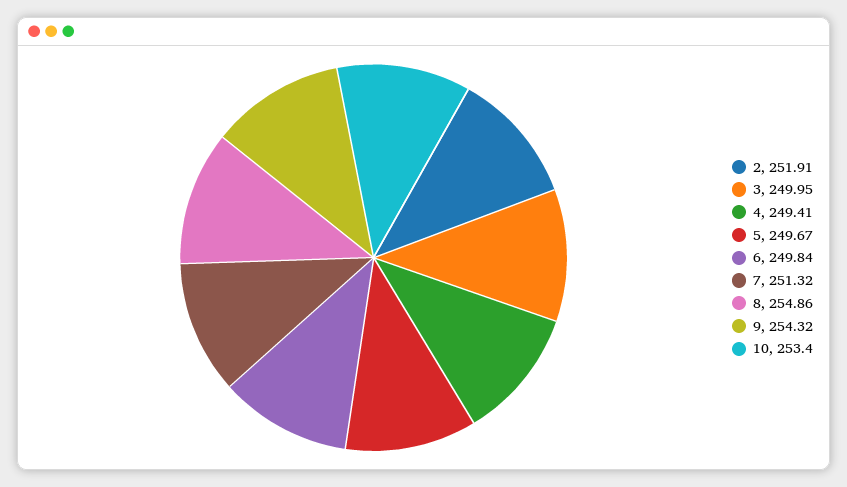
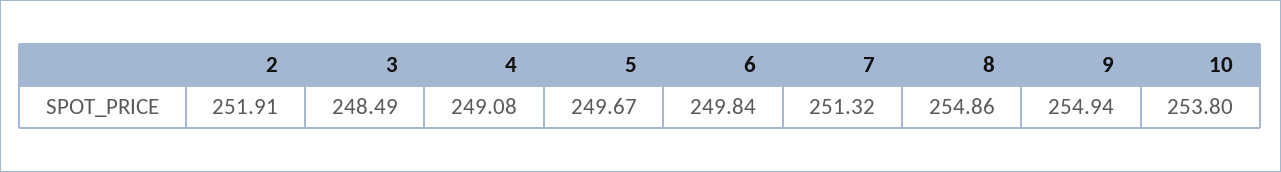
  {
    "2": 251.91,
-   "3": 249.95,
+   "3": 248.49,
-   "4": 249.41,
+   "4": 249.08,
    "5": 249.67,
    "6": 249.84,
    "7": 251.32,
    "8": 254.86,
-   "9": 254.32,
+   "9": 254.94,
-   "10": 253.4
+   "10": 253.8
  }

